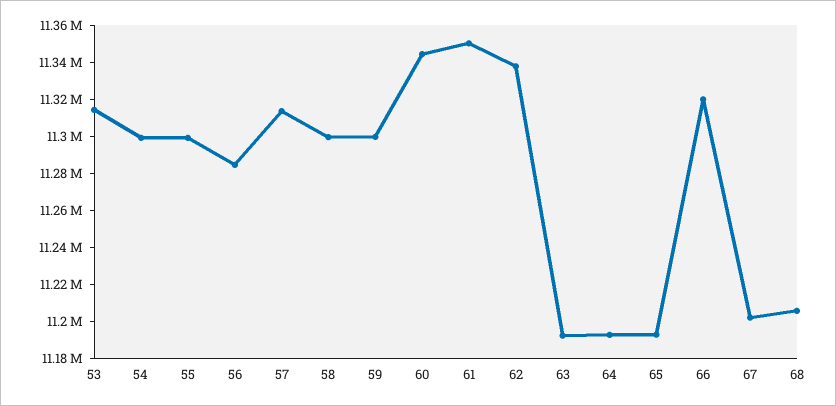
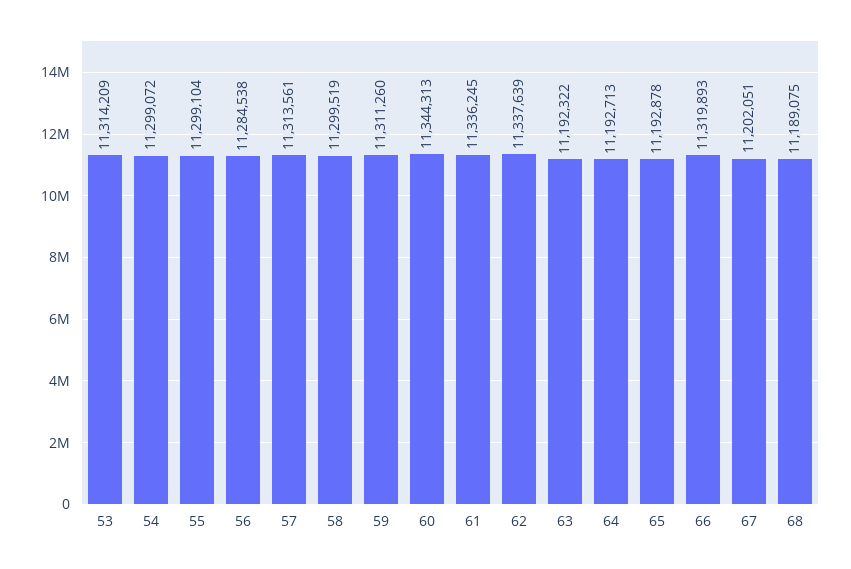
  {
    "53": 11314209,
    "54": 11299072,
    "55": 11299104,
    "56": 11284538,
    "57": 11313561,
    "58": 11299519,
-   "59": 11300000,
+   "59": 11311260,
    "60": 11344313,
-   "61": 11350000,
+   "61": 11336245,
    "62": 11337639,
    "63": 11192322,
    "64": 11192713,
    "65": 11192878,
    "66": 11319893,
    "67": 11202051,
-   "68": 11205000
+   "68": 11189075
  }

